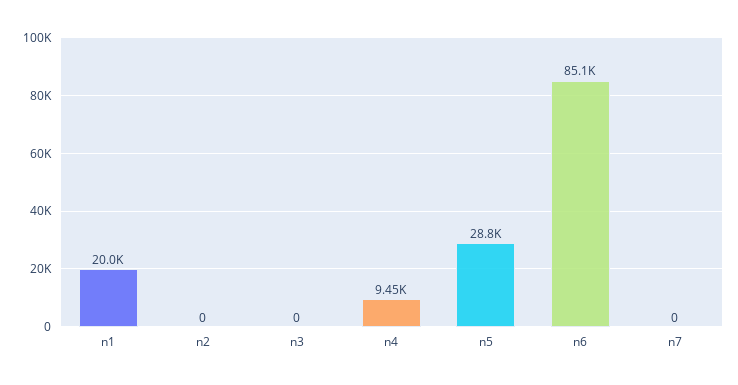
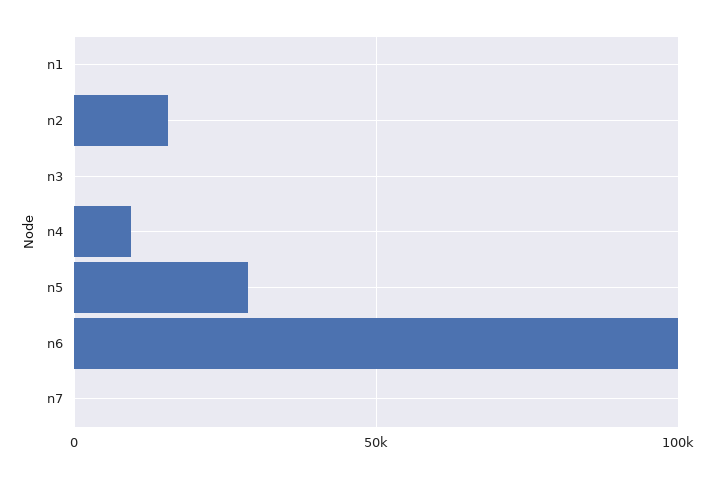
  {
-   "n1": 20000,
+   "n1": 0,
-   "n2": 0,
+   "n2": 15000,
    "n3": 0,
    "n4": 9450,
    "n5": 28800,
-   "n6": 85100,
+   "n6": 100000,
    "n7": 0
  }

